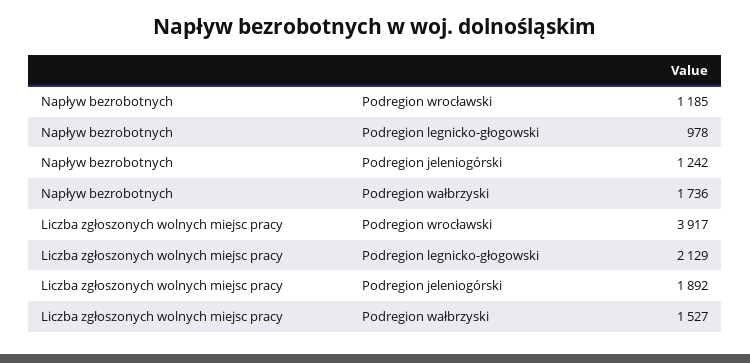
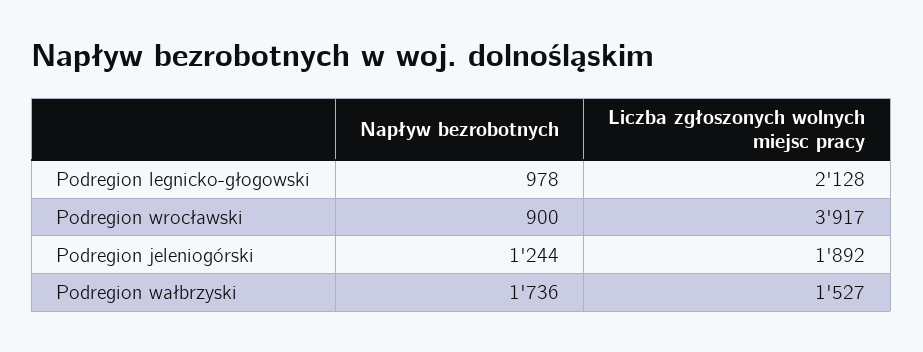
  {
    "Napływ bezrobotnych": {
-     "Podregion wrocławski": 1185,
+     "Podregion wrocławski": 900,
      "Podregion legnicko-głogowski": 978,
-     "Podregion jeleniogórski": 1242,
+     "Podregion jeleniogórski": 1244,
      "Podregion wałbrzyski": 1736
    },
    "Liczba zgłoszonych wolnych miejsc pracy": {
      "Podregion wrocławski": 3917,
-     "Podregion legnicko-głogowski": 2129,
+     "Podregion legnicko-głogowski": 2128,
      "Podregion jeleniogórski": 1892,
      "Podregion wałbrzyski": 1527
    }
  }

